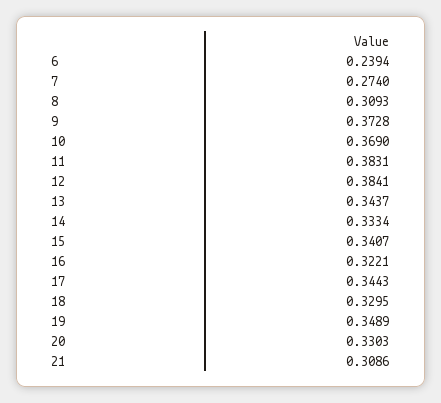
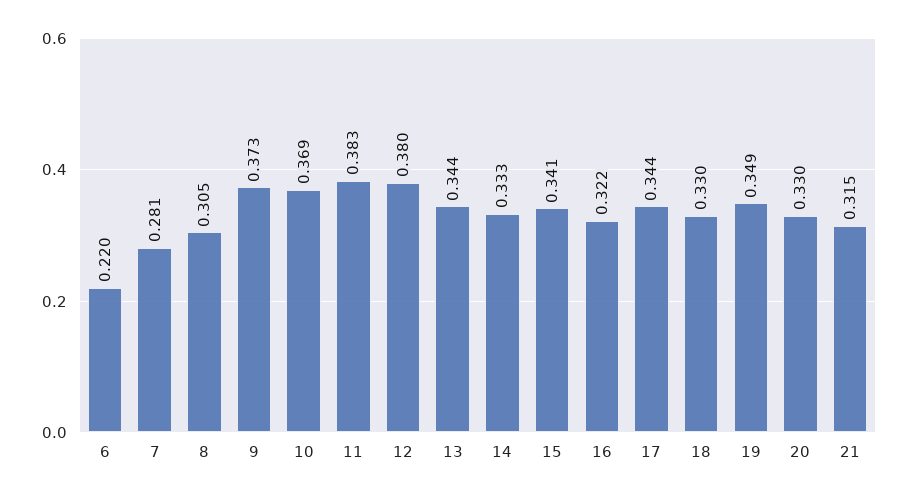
  {
-   "6": 0.2394,
+   "6": 0.22,
-   "7": 0.274,
+   "7": 0.281,
-   "8": 0.3093,
+   "8": 0.305,
    "9": 0.3728,
    "10": 0.369,
    "11": 0.3831,
-   "12": 0.3841,
+   "12": 0.38,
    "13": 0.3437,
    "14": 0.3334,
    "15": 0.3407,
    "16": 0.3221,
    "17": 0.3443,
    "18": 0.3295,
    "19": 0.3489,
    "20": 0.3303,
-   "21": 0.3086
+   "21": 0.315
  }

